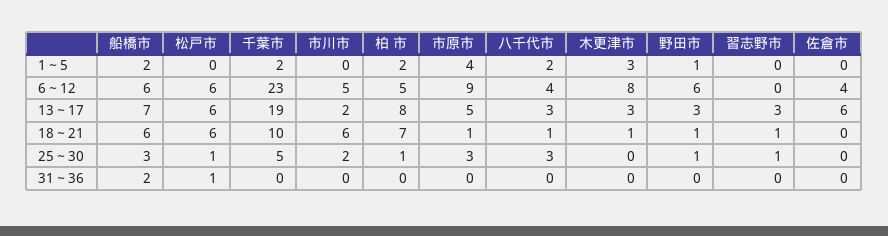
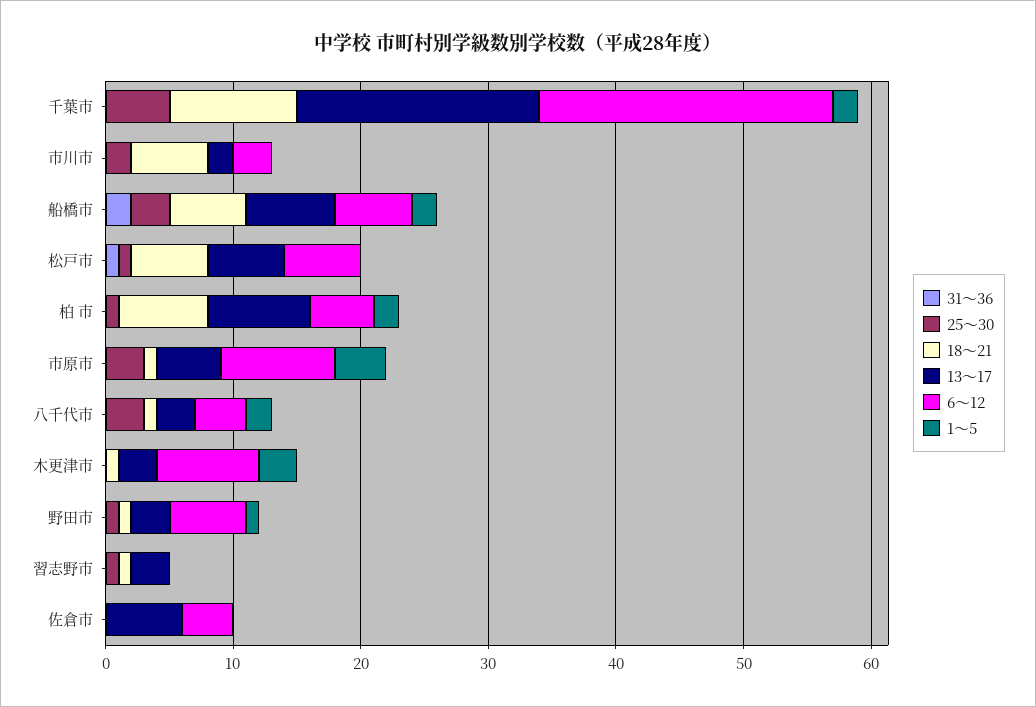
  {
    "1～5": {
      "船橋市": 2,
      "松戸市": 0,
      "千葉市": 2,
      "市川市": 0,
      "柏 市": 2,
      "市原市": 4,
      "八千代市": 2,
      "木更津市": 3,
      "野田市": 1,
      "習志野市": 0,
      "佐倉市": 0
    },
    "6～12": {
      "船橋市": 6,
      "松戸市": 6,
      "千葉市": 23,
-     "市川市": 5,
+     "市川市": 3,
      "柏 市": 5,
      "市原市": 9,
      "八千代市": 4,
      "木更津市": 8,
      "野田市": 6,
      "習志野市": 0,
      "佐倉市": 4
    },
    "13～17": {
      "船橋市": 7,
      "松戸市": 6,
      "千葉市": 19,
      "市川市": 2,
      "柏 市": 8,
      "市原市": 5,
      "八千代市": 3,
      "木更津市": 3,
      "野田市": 3,
      "習志野市": 3,
      "佐倉市": 6
    },
    "18～21": {
      "船橋市": 6,
      "松戸市": 6,
      "千葉市": 10,
      "市川市": 6,
      "柏 市": 7,
      "市原市": 1,
      "八千代市": 1,
      "木更津市": 1,
      "野田市": 1,
      "習志野市": 1,
      "佐倉市": 0
    },
    "25～30": {
      "船橋市": 3,
      "松戸市": 1,
      "千葉市": 5,
      "市川市": 2,
      "柏 市": 1,
      "市原市": 3,
      "八千代市": 3,
      "木更津市": 0,
      "野田市": 1,
      "習志野市": 1,
      "佐倉市": 0
    },
    "31～36": {
      "船橋市": 2,
      "松戸市": 1,
      "千葉市": 0,
      "市川市": 0,
      "柏 市": 0,
      "市原市": 0,
      "八千代市": 0,
      "木更津市": 0,
      "野田市": 0,
      "習志野市": 0,
      "佐倉市": 0
    }
  }

